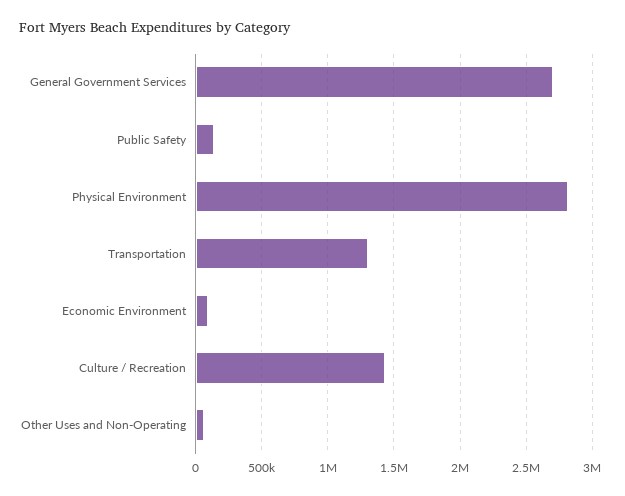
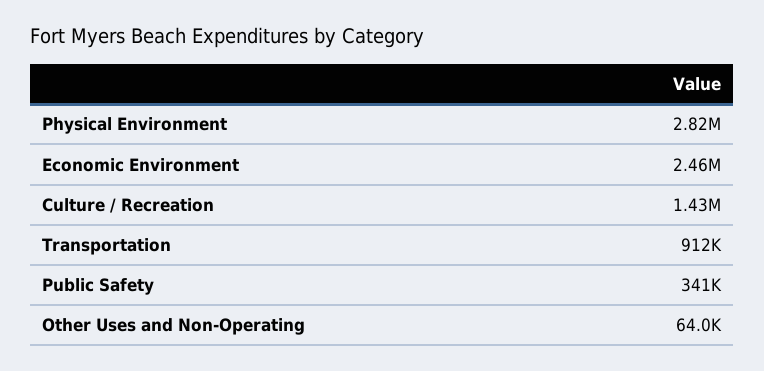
  {
-   "General Government Services": 2700000,
-   "Public Safety": 150000,
+   "Public Safety": 341000,
    "Physical Environment": 2820000,
-   "Transportation": 1300000,
+   "Transportation": 912000,
-   "Economic Environment": 100000,
+   "Economic Environment": 2460000,
    "Culture / Recreation": 1430000,
    "Other Uses and Non-Operating": 64000
  }

